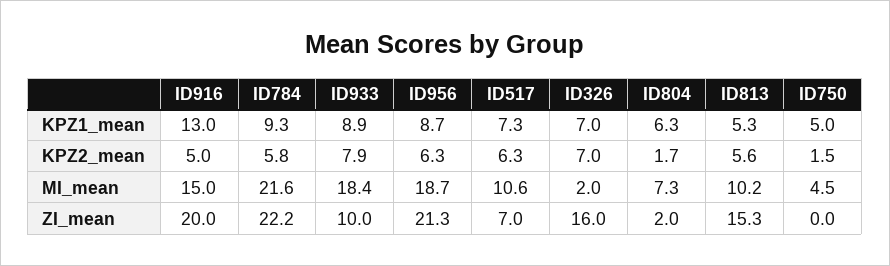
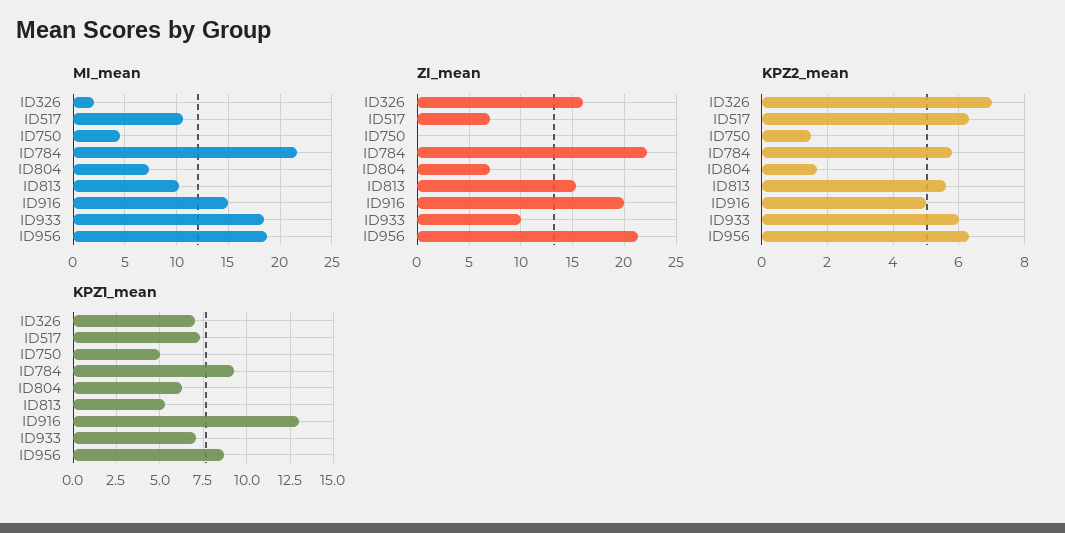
  {
    "KPZ1_mean": {
      "ID916": 13,
      "ID784": 9.3,
-     "ID933": 8.9,
+     "ID933": 7,
      "ID956": 8.7,
      "ID517": 7.3,
      "ID326": 7,
      "ID804": 6.3,
      "ID813": 5.3,
      "ID750": 5
    },
    "KPZ2_mean": {
      "ID916": 5,
      "ID784": 5.8,
-     "ID933": 7.9,
+     "ID933": 6,
      "ID956": 6.3,
      "ID517": 6.3,
      "ID326": 7,
      "ID804": 1.7,
      "ID813": 5.6,
      "ID750": 1.5
    },
    "MI_mean": {
      "ID916": 15,
      "ID784": 21.6,
      "ID933": 18.4,
      "ID956": 18.7,
      "ID517": 10.6,
      "ID326": 2,
      "ID804": 7.3,
      "ID813": 10.2,
      "ID750": 4.5
    },
    "ZI_mean": {
      "ID916": 20,
      "ID784": 22.2,
      "ID933": 10,
      "ID956": 21.3,
      "ID517": 7,
      "ID326": 16,
-     "ID804": 2,
+     "ID804": 7,
      "ID813": 15.3,
      "ID750": 0
    }
  }

